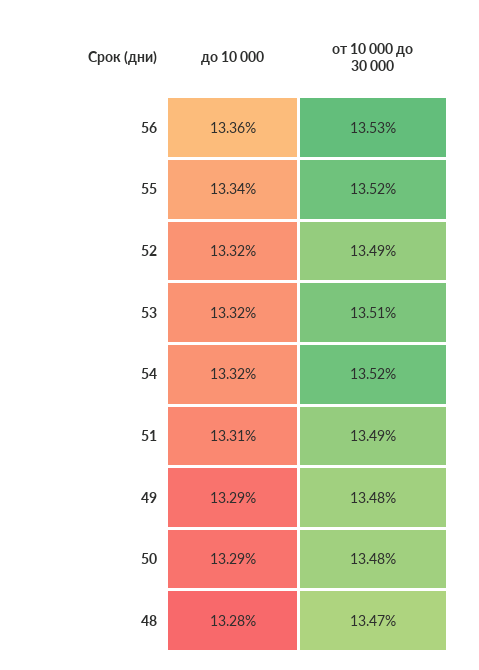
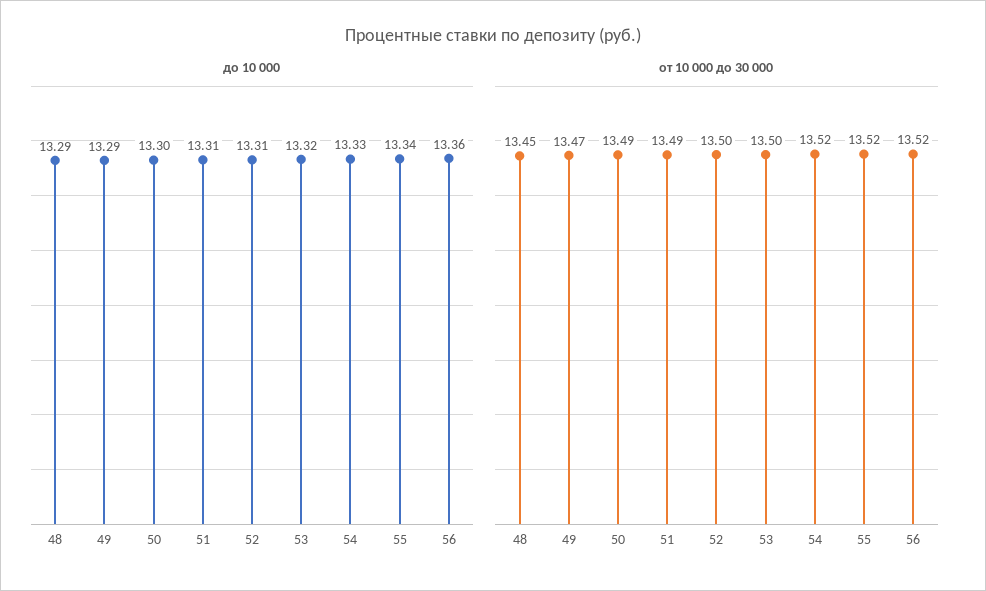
  {
    "до 10 000": {
      "56": 13.36,
      "55": 13.34,
-     "52": 13.32,
+     "52": 13.31,
      "53": 13.32,
-     "54": 13.32,
+     "54": 13.33,
      "51": 13.31,
      "49": 13.29,
-     "50": 13.29,
+     "50": 13.3,
-     "48": 13.28
+     "48": 13.29
    },
    "от 10 000 до 30 000": {
-     "56": 13.53,
+     "56": 13.52,
      "55": 13.52,
-     "52": 13.49,
+     "52": 13.5,
-     "53": 13.51,
+     "53": 13.5,
      "54": 13.52,
      "51": 13.49,
-     "49": 13.48,
+     "49": 13.47,
-     "50": 13.48,
+     "50": 13.49,
-     "48": 13.47
+     "48": 13.45
    }
  }

